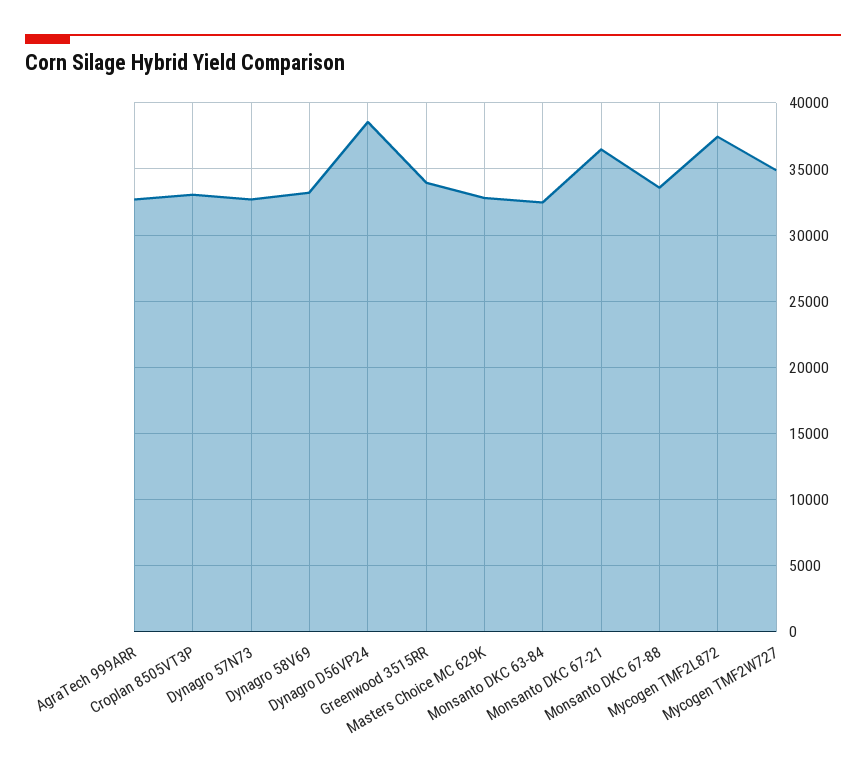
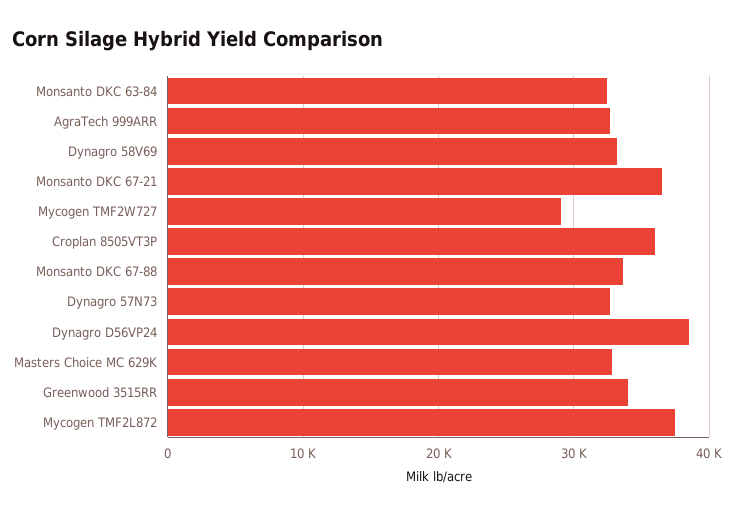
  {
    "AgraTech 999ARR": 32500,
-   "Croplan 8505VT3P": 33000,
+   "Croplan 8505VT3P": 36000,
    "Dynagro 57N73": 32500,
    "Dynagro 58V69": 33000,
    "Dynagro D56VP24": 38500,
    "Greenwood 3515RR": 34000,
    "Masters Choice MC 629K": 33000,
    "Monsanto DKC 63-84": 32500,
    "Monsanto DKC 67-21": 36500,
    "Monsanto DKC 67-88": 33500,
    "Mycogen TMF2L872": 37500,
-   "Mycogen TMF2W727": 35000
+   "Mycogen TMF2W727": 29000
  }

